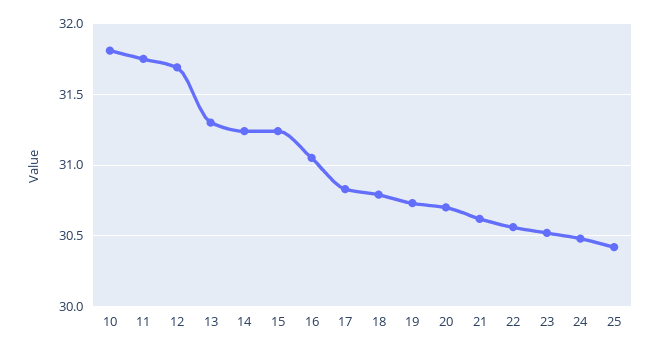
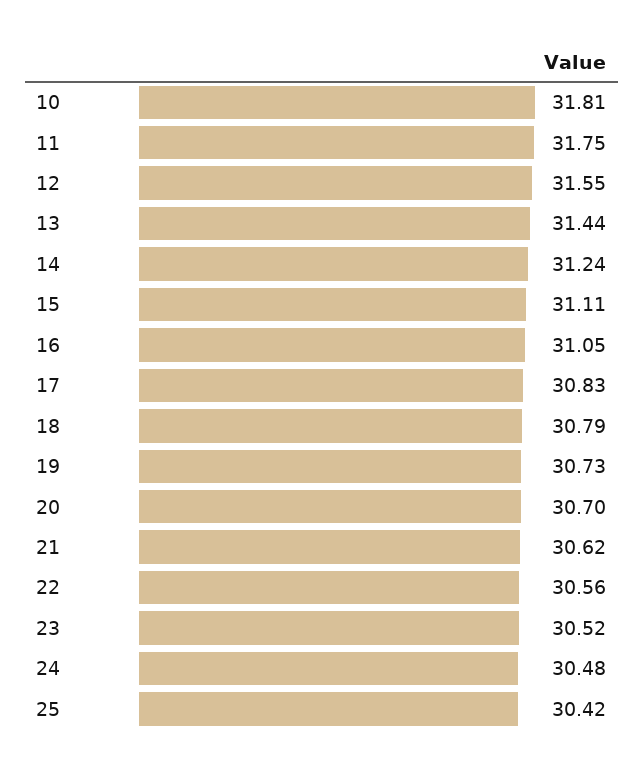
  {
    "10": 31.81,
    "11": 31.75,
-   "12": 31.7,
+   "12": 31.55,
-   "13": 31.3,
+   "13": 31.44,
    "14": 31.24,
-   "15": 31.25,
+   "15": 31.11,
    "16": 31.05,
    "17": 30.83,
    "18": 30.79,
    "19": 30.73,
    "20": 30.7,
    "21": 30.62,
    "22": 30.56,
    "23": 30.52,
    "24": 30.48,
    "25": 30.42
  }

